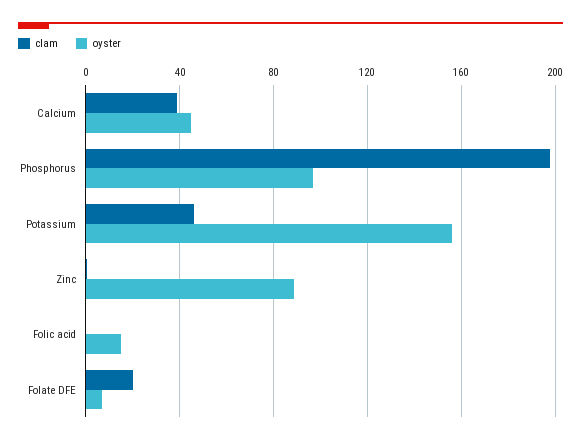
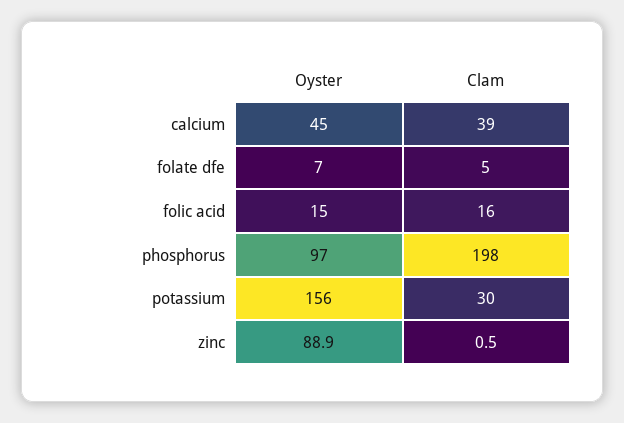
  {
    "clam": {
      "Calcium": 39,
      "Phosphorus": 198,
-     "Potassium": 45,
+     "Potassium": 30,
      "Zinc": 0.5,
-     "Folic acid": 0,
+     "Folic acid": 16,
-     "Folate DFE": 20
+     "Folate DFE": 5
    },
    "oyster": {
      "Calcium": 45,
      "Phosphorus": 97,
      "Potassium": 156,
      "Zinc": 88.9,
      "Folic acid": 15,
      "Folate DFE": 7
    }
  }

